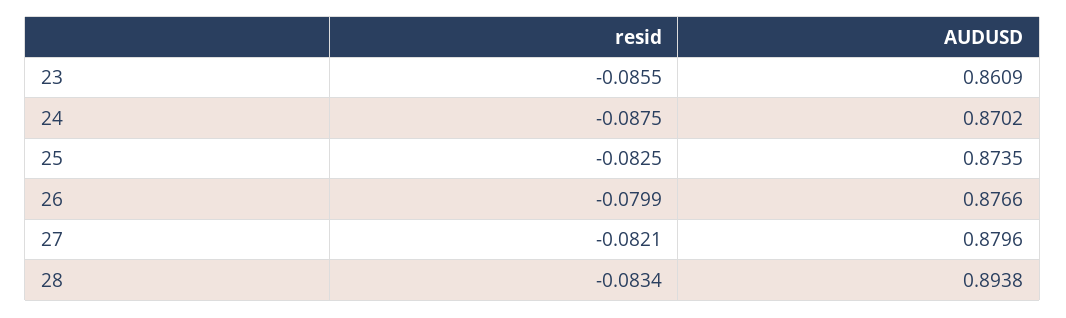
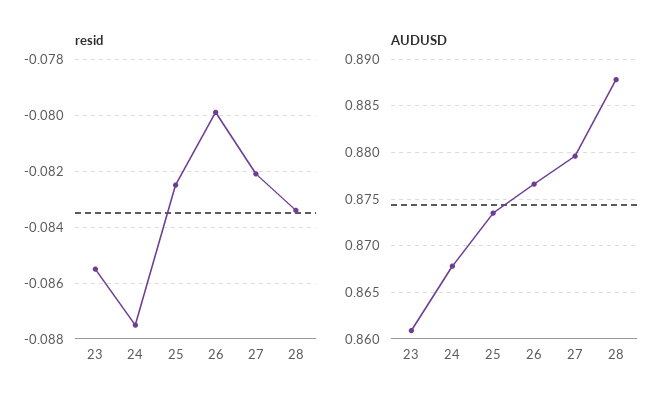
  {
    "resid": {
      "23": -0.0855,
      "24": -0.0875,
      "25": -0.0825,
      "26": -0.0799,
      "27": -0.0821,
      "28": -0.0834
    },
    "AUDUSD": {
      "23": 0.8609,
-     "24": 0.8702,
+     "24": 0.868,
      "25": 0.8735,
      "26": 0.8766,
      "27": 0.8796,
-     "28": 0.8938
+     "28": 0.888
    }
  }

